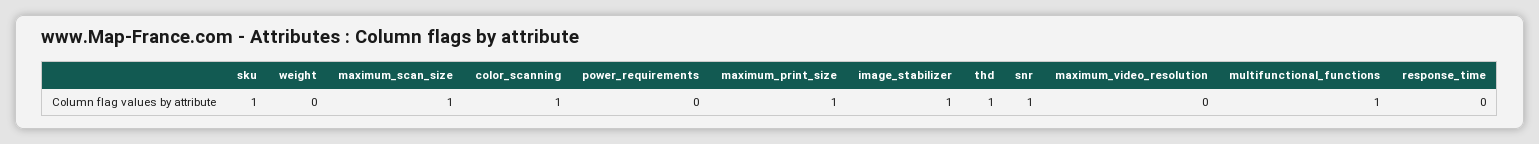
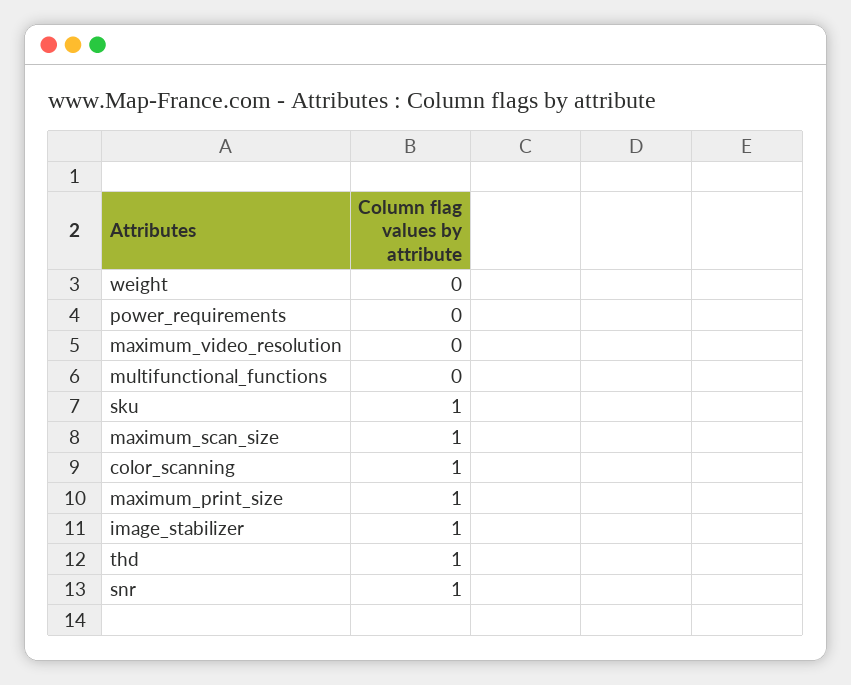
  {
    "sku": 1,
    "weight": 0,
    "maximum_scan_size": 1,
    "color_scanning": 1,
    "power_requirements": 0,
    "maximum_print_size": 1,
    "image_stabilizer": 1,
    "thd": 1,
    "snr": 1,
    "maximum_video_resolution": 0,
-   "multifunctional_functions": 1,
+   "multifunctional_functions": 0
-   "response_time": 0
  }

